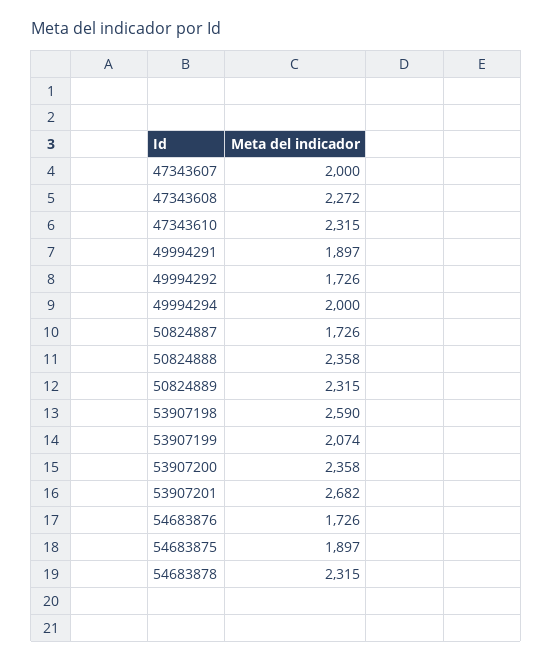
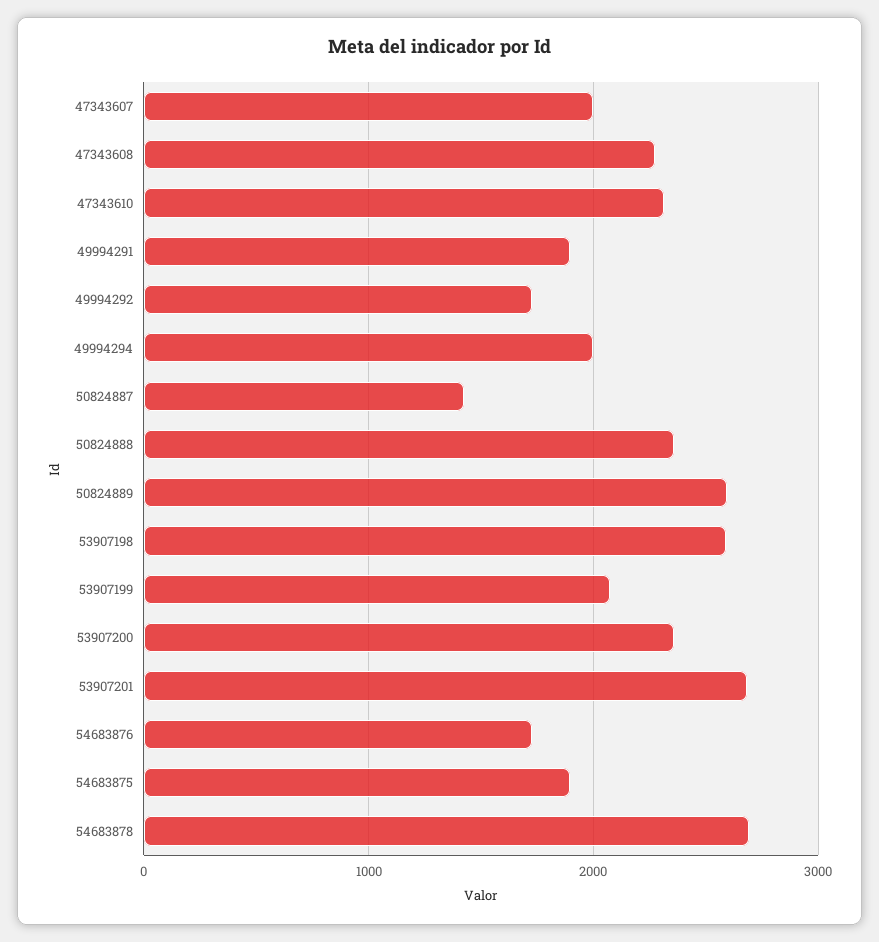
  {
    "47343607": 2000,
    "47343608": 2272,
    "47343610": 2315,
    "49994291": 1897,
    "49994292": 1726,
    "49994294": 2000,
-   "50824887": 1726,
+   "50824887": 1400,
    "50824888": 2358,
-   "50824889": 2315,
+   "50824889": 2600,
    "53907198": 2590,
    "53907199": 2074,
    "53907200": 2358,
    "53907201": 2682,
    "54683876": 1726,
    "54683875": 1897,
-   "54683878": 2315
+   "54683878": 2700
  }

